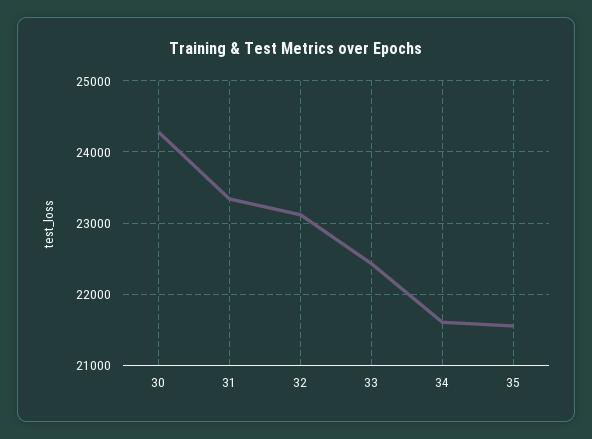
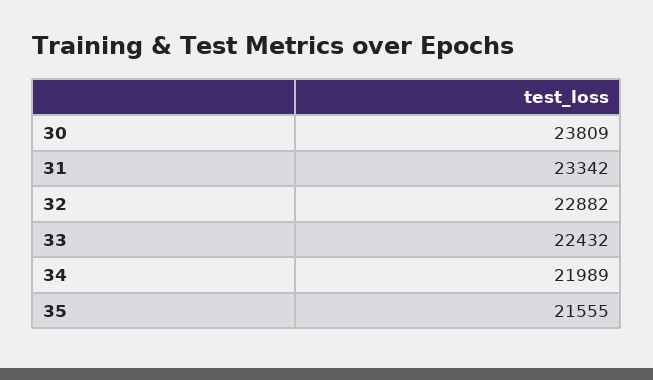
  {
-   "30": 24300,
+   "30": 23809,
    "31": 23342,
-   "32": 23100,
+   "32": 22882,
    "33": 22432,
-   "34": 21600,
+   "34": 21989,
    "35": 21555
  }

